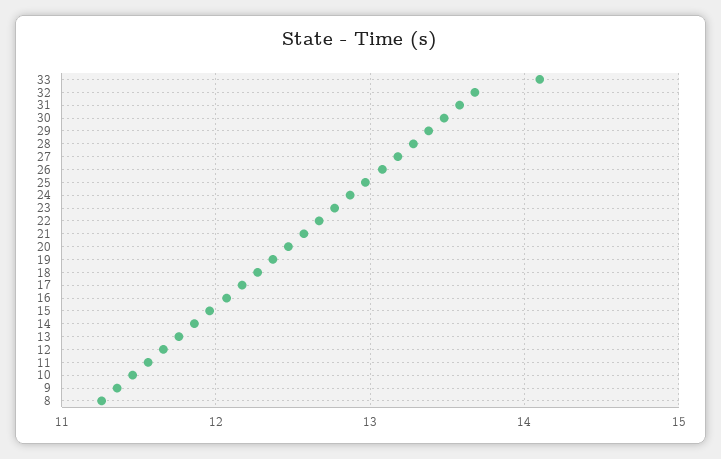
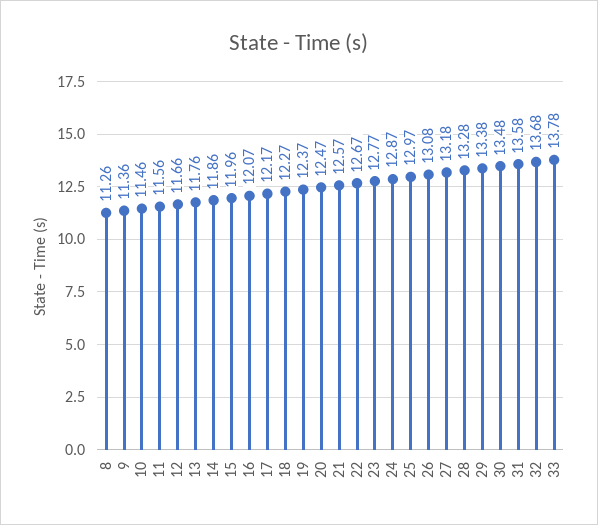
  {
-   "33": 14.1,
+   "33": 13.78,
    "32": 13.68,
    "31": 13.58,
    "30": 13.48,
    "29": 13.38,
    "28": 13.28,
    "27": 13.18,
    "26": 13.08,
    "25": 12.97,
    "24": 12.87,
    "23": 12.77,
    "22": 12.67,
    "21": 12.57,
    "20": 12.47,
    "19": 12.37,
    "18": 12.27,
    "17": 12.17,
    "16": 12.07,
    "15": 11.96,
    "14": 11.86,
    "13": 11.76,
    "12": 11.66,
    "11": 11.56,
    "10": 11.46,
    "9": 11.36,
    "8": 11.26
  }

